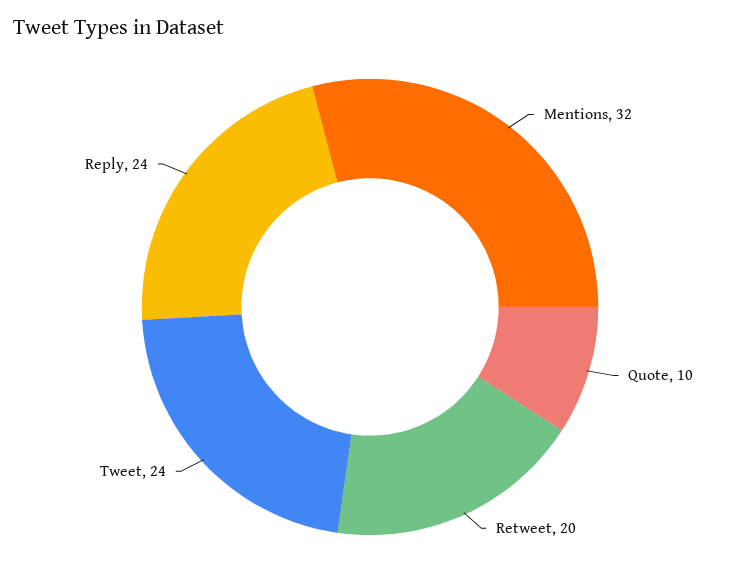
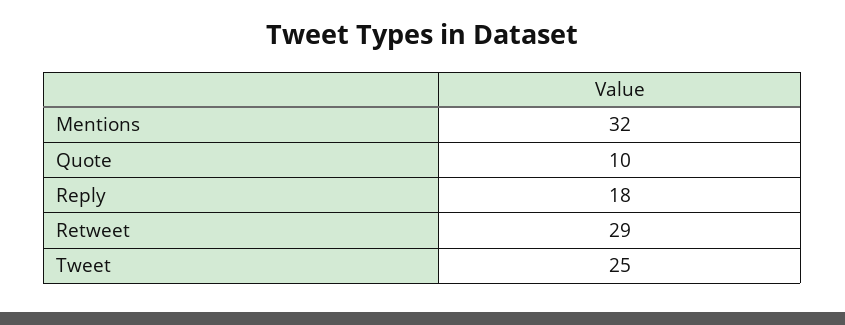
  {
    "Mentions": 32,
    "Quote": 10,
-   "Retweet": 20,
+   "Retweet": 29,
-   "Tweet": 24,
+   "Tweet": 25,
-   "Reply": 24
+   "Reply": 18
  }

